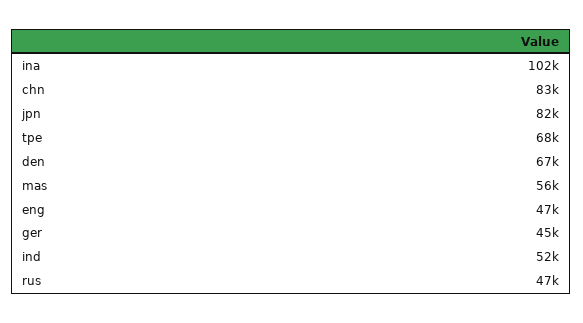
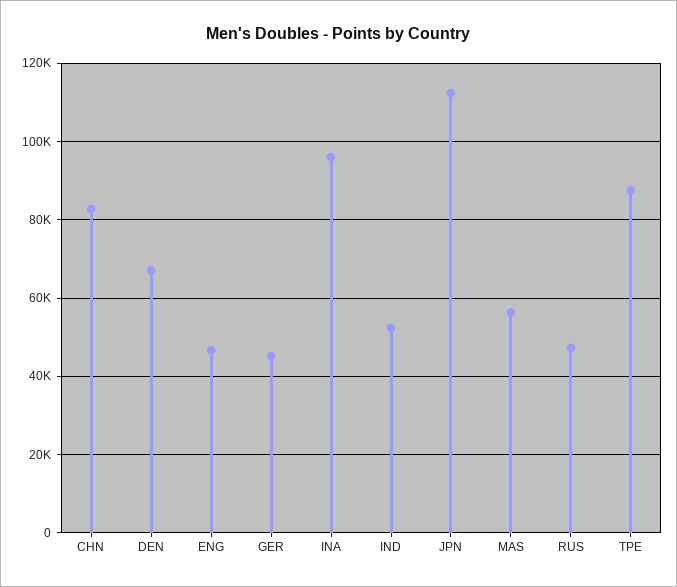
  {
-   "ina": 102000,
+   "ina": 96000,
    "chn": 83000,
-   "jpn": 82000,
+   "jpn": 112000,
-   "tpe": 68000,
+   "tpe": 88000,
    "den": 67000,
    "mas": 56000,
    "eng": 47000,
    "ger": 45000,
    "ind": 52000,
    "rus": 47000
  }

